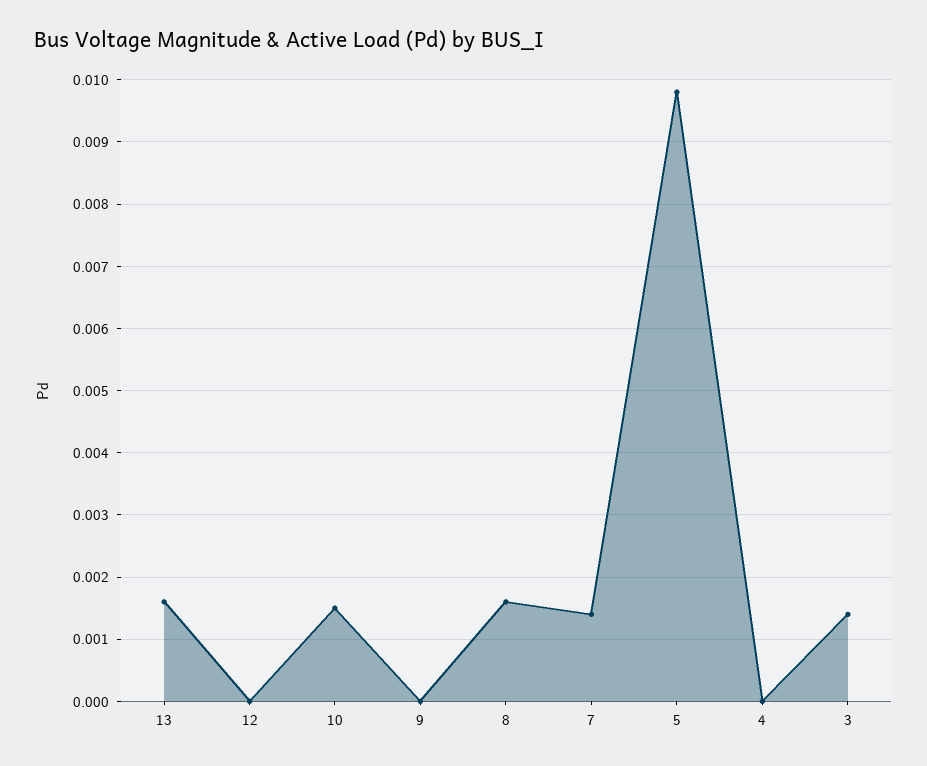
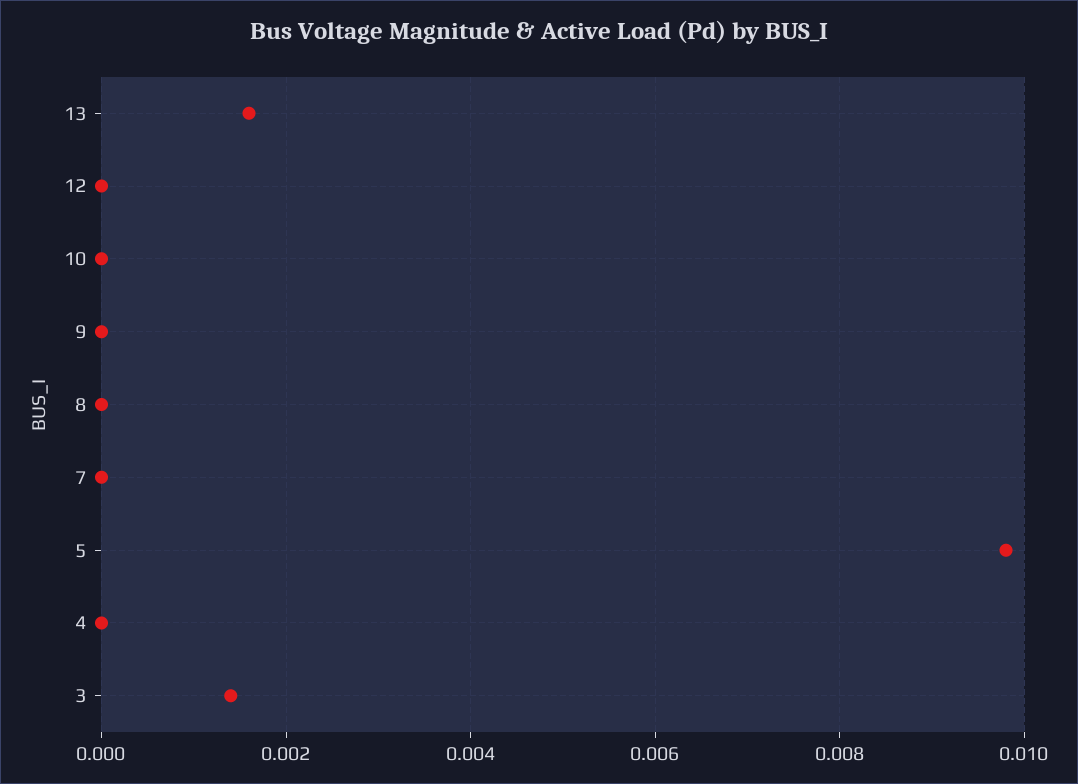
  {
    "13": 0.0016,
    "12": 0,
-   "10": 0.0015,
+   "10": 0,
    "9": 0,
-   "8": 0.0016,
+   "8": 0,
-   "7": 0.0014,
+   "7": 0,
    "5": 0.0098,
    "4": 0,
    "3": 0.0014
  }

